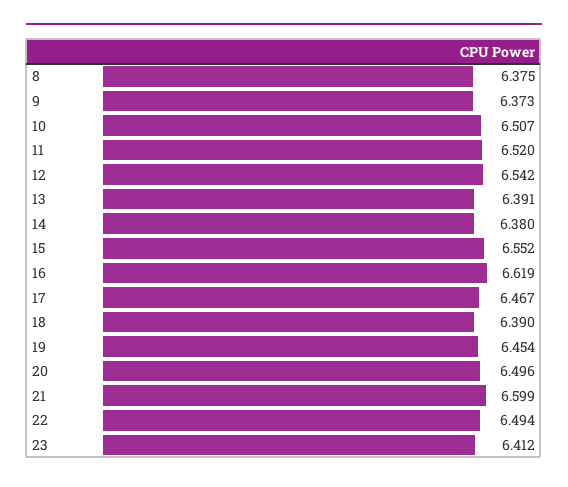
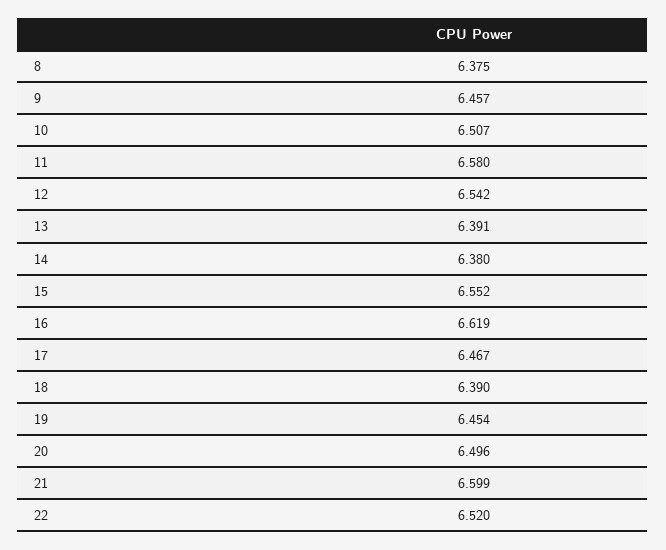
  {
    "8": 6.375,
-   "9": 6.373,
+   "9": 6.457,
    "10": 6.507,
-   "11": 6.52,
+   "11": 6.58,
    "12": 6.542,
    "13": 6.391,
    "14": 6.38,
    "15": 6.552,
    "16": 6.619,
    "17": 6.467,
    "18": 6.39,
    "19": 6.454,
    "20": 6.496,
    "21": 6.599,
-   "22": 6.494,
+   "22": 6.52
-   "23": 6.412
  }

